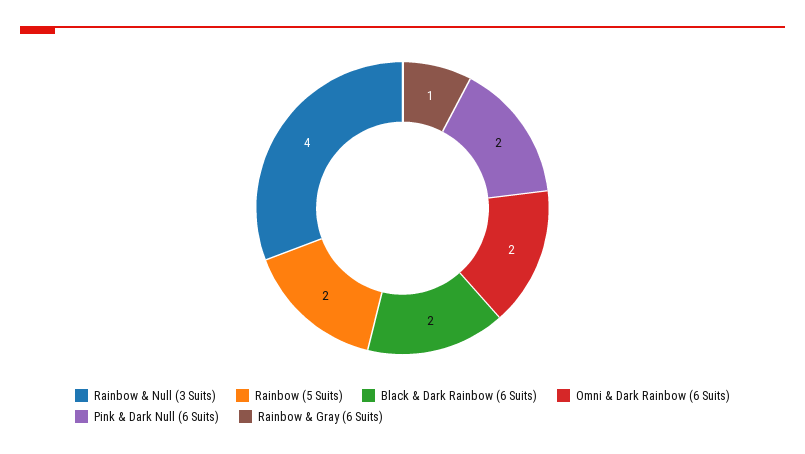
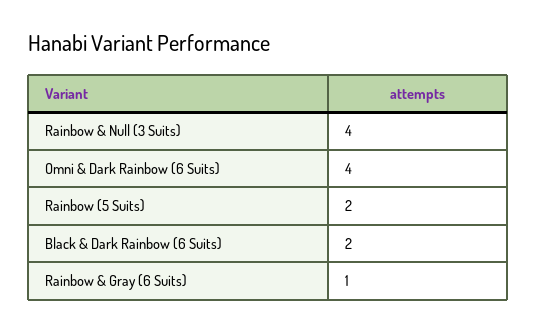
  {
    "Rainbow & Null (3 Suits)": 4,
    "Rainbow (5 Suits)": 2,
    "Black & Dark Rainbow (6 Suits)": 2,
-   "Omni & Dark Rainbow (6 Suits)": 2,
+   "Omni & Dark Rainbow (6 Suits)": 4,
-   "Pink & Dark Null (6 Suits)": 2,
    "Rainbow & Gray (6 Suits)": 1
  }

